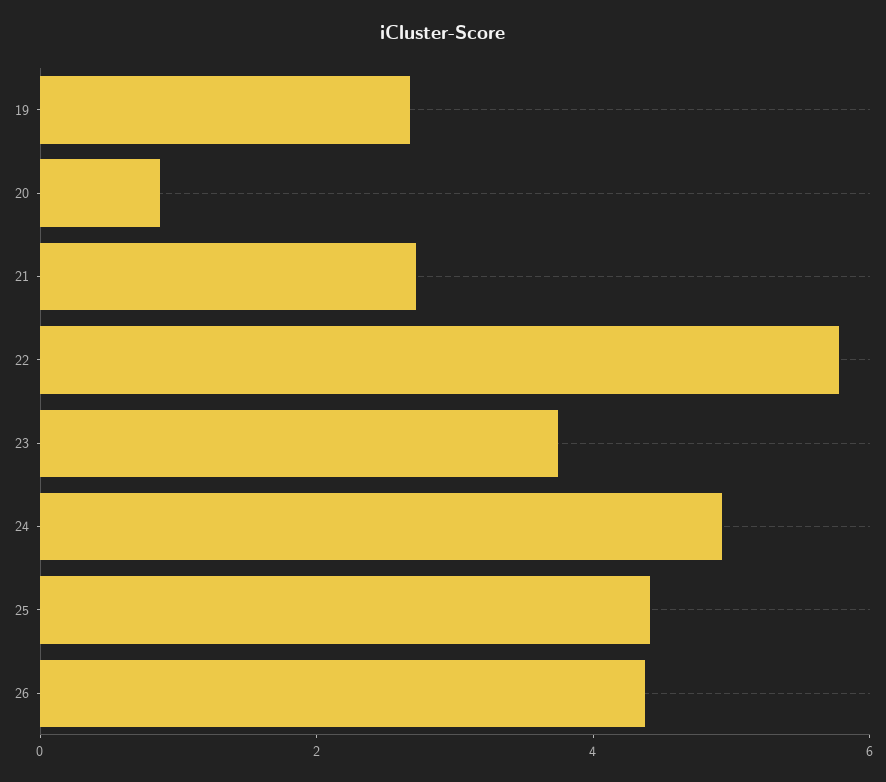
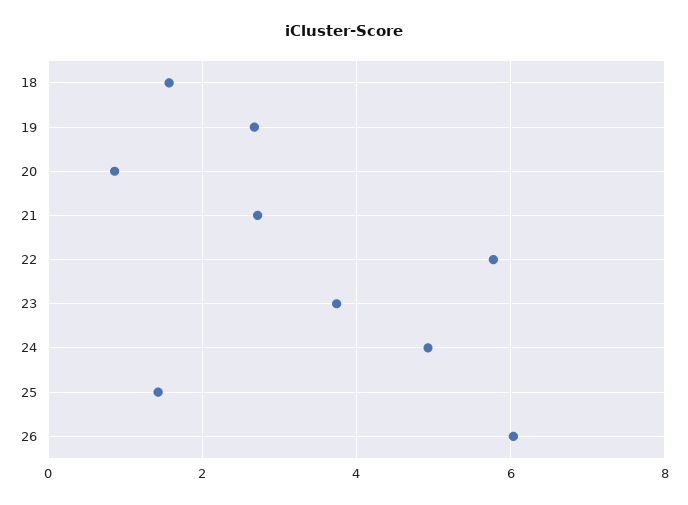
  {
    "19": 2.6,
    "20": 0.8,
    "21": 2.8,
    "22": 5.8,
    "23": 3.8,
    "24": 5,
-   "25": 4.5,
+   "25": 1.4,
-   "26": 4.5
+   "26": 6,
+   "18": 1.6
  }

